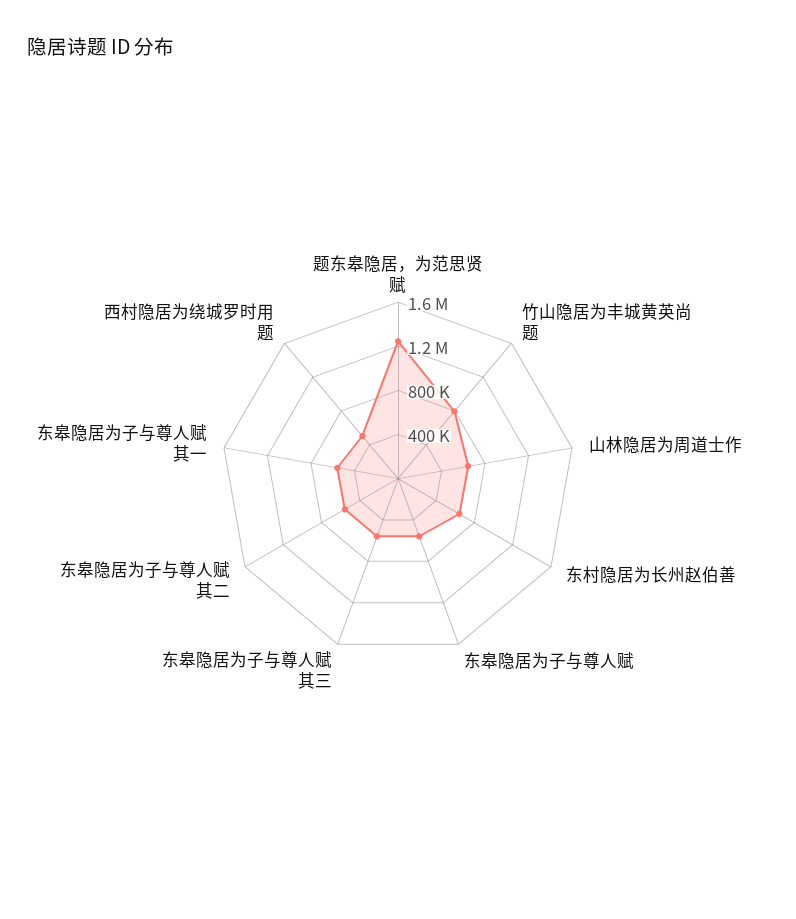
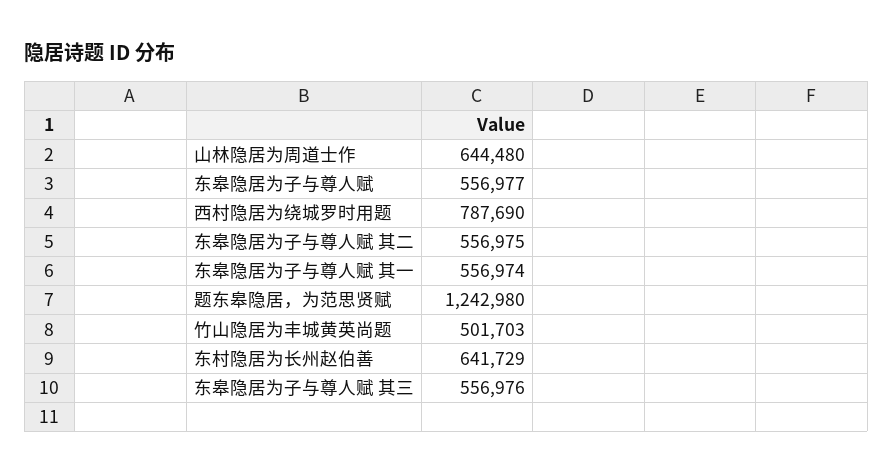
  {
    "题东皋隐居，为范思贤赋": 1242980,
-   "竹山隐居为丰城黄英尚题": 800000,
+   "竹山隐居为丰城黄英尚题": 501703,
    "山林隐居为周道士作": 644480,
    "东村隐居为长州赵伯善": 641729,
    "东皋隐居为子与尊人赋": 556977,
    "东皋隐居为子与尊人赋 其三": 556976,
    "东皋隐居为子与尊人赋 其二": 556975,
    "东皋隐居为子与尊人赋 其一": 556974,
-   "西村隐居为绕城罗时用题": 500000
+   "西村隐居为绕城罗时用题": 787690
  }

